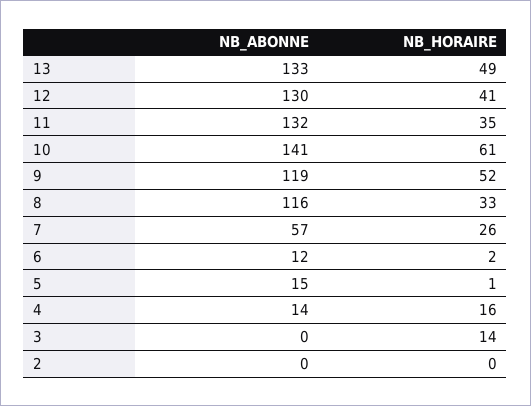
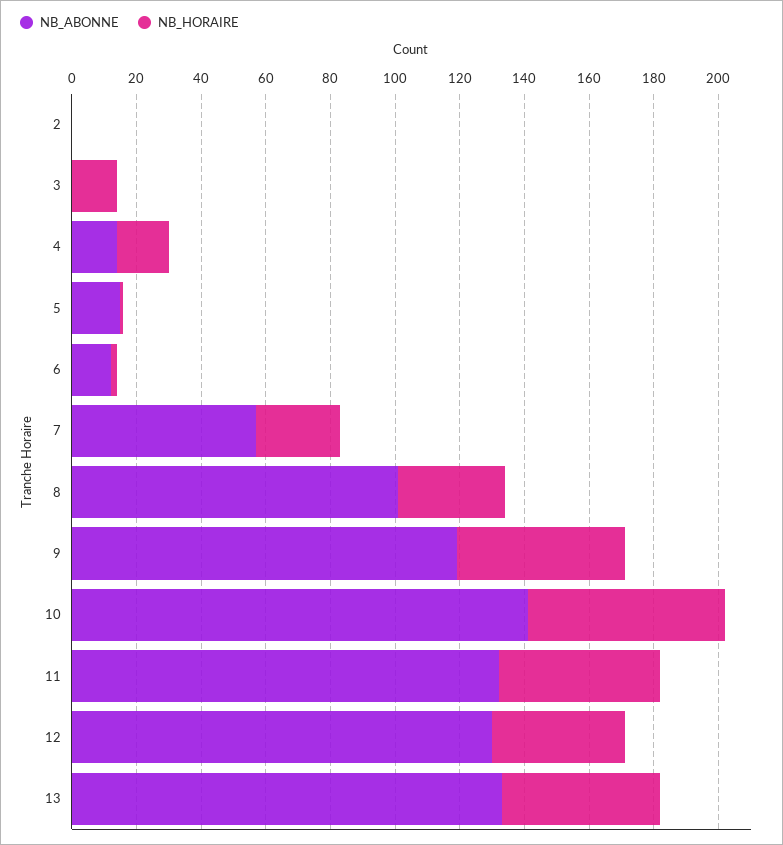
  {
    "NB_ABONNE": {
      "13": 133,
      "12": 130,
      "11": 132,
      "10": 141,
      "9": 119,
-     "8": 116,
+     "8": 100,
      "7": 57,
      "6": 12,
      "5": 15,
      "4": 14,
      "3": 0,
      "2": 0
    },
    "NB_HORAIRE": {
      "13": 49,
      "12": 41,
-     "11": 35,
+     "11": 50,
      "10": 61,
      "9": 52,
      "8": 33,
      "7": 26,
      "6": 2,
      "5": 1,
      "4": 16,
      "3": 14,
      "2": 0
    }
  }

